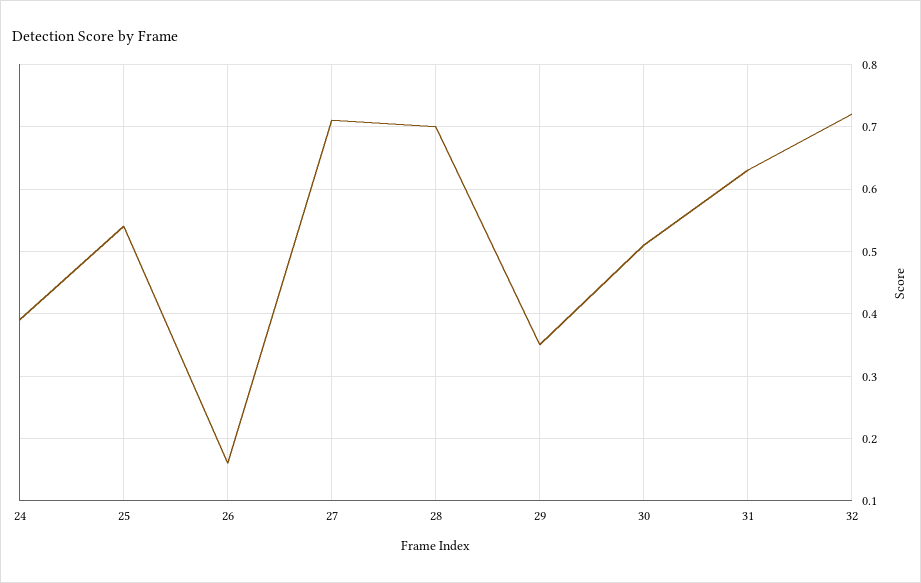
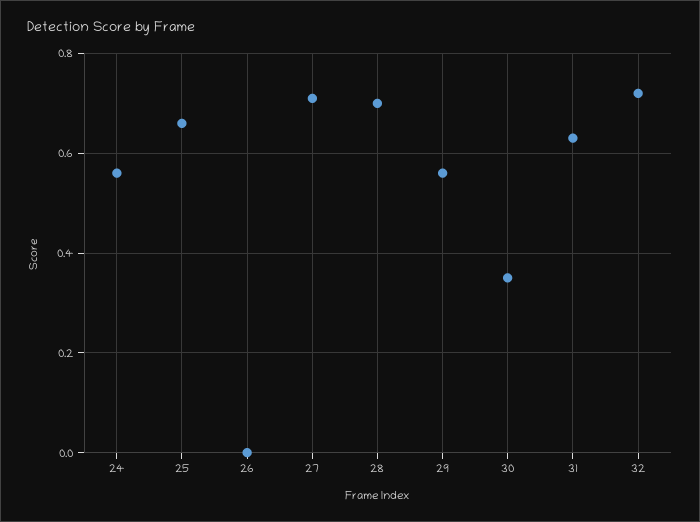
  {
-   "24": 0.39,
+   "24": 0.55,
-   "25": 0.54,
+   "25": 0.65,
-   "26": 0.16,
+   "26": 0,
    "27": 0.71,
    "28": 0.7,
-   "29": 0.35,
+   "29": 0.55,
-   "30": 0.51,
+   "30": 0.35,
    "31": 0.63,
    "32": 0.72
  }

